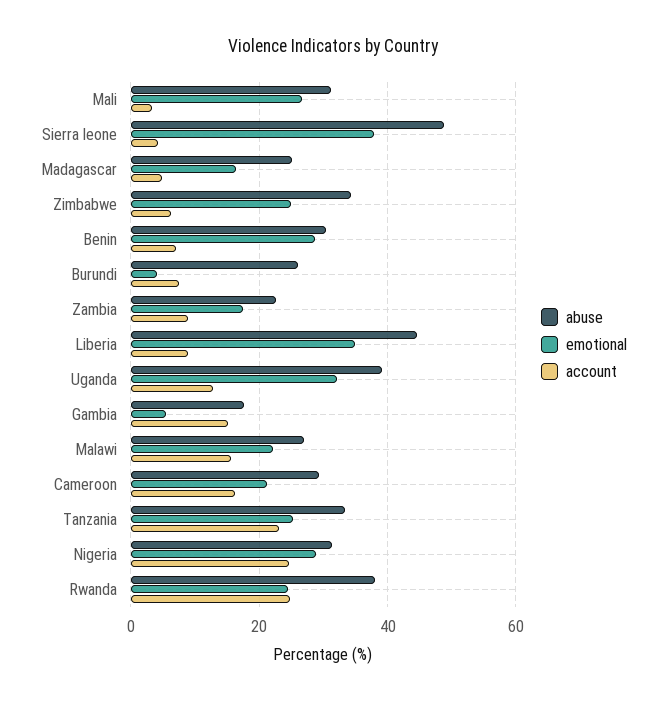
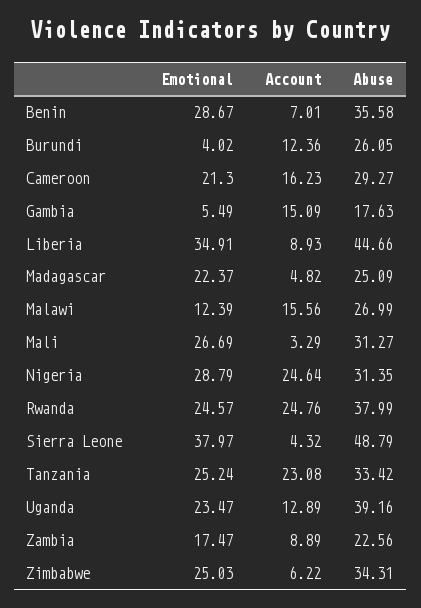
  {
    "abuse": {
      "Mali": 31.27,
      "Sierra leone": 48.79,
      "Madagascar": 25.09,
      "Zimbabwe": 34.31,
-     "Benin": 30,
+     "Benin": 35.58,
      "Burundi": 26.05,
      "Zambia": 22.56,
      "Liberia": 44.66,
      "Uganda": 39.16,
      "Gambia": 17.63,
      "Malawi": 26.99,
      "Cameroon": 29.27,
      "Tanzania": 33.42,
      "Nigeria": 31.35,
      "Rwanda": 37.99
    },
    "emotional": {
      "Mali": 26.69,
      "Sierra leone": 37.97,
-     "Madagascar": 16,
+     "Madagascar": 22.37,
      "Zimbabwe": 25.03,
      "Benin": 28.67,
      "Burundi": 4.02,
      "Zambia": 17.47,
      "Liberia": 34.91,
-     "Uganda": 32,
+     "Uganda": 23.47,
      "Gambia": 5.49,
-     "Malawi": 22,
+     "Malawi": 12.39,
      "Cameroon": 21.3,
      "Tanzania": 25.24,
      "Nigeria": 28.79,
      "Rwanda": 24.57
    },
    "account": {
      "Mali": 3.29,
      "Sierra leone": 4.32,
      "Madagascar": 4.82,
      "Zimbabwe": 6.22,
      "Benin": 7.01,
-     "Burundi": 8,
+     "Burundi": 12.36,
      "Zambia": 8.89,
      "Liberia": 8.93,
      "Uganda": 12.89,
      "Gambia": 15.09,
      "Malawi": 15.56,
      "Cameroon": 16.23,
      "Tanzania": 23.08,
      "Nigeria": 24.64,
      "Rwanda": 24.76
    }
  }

